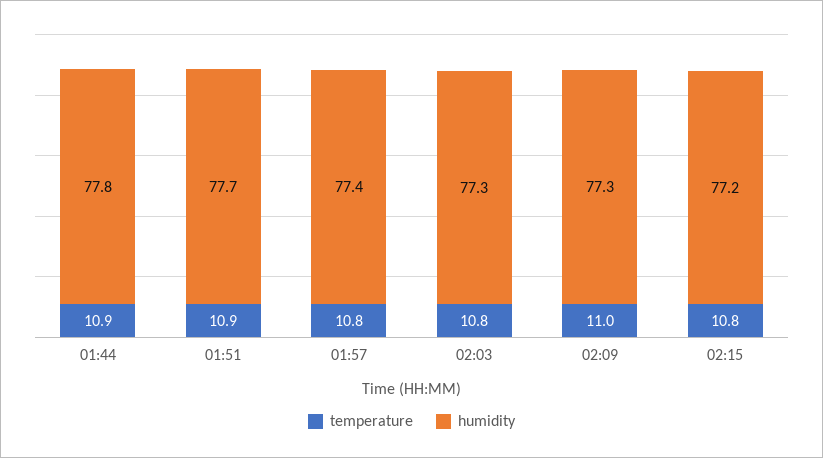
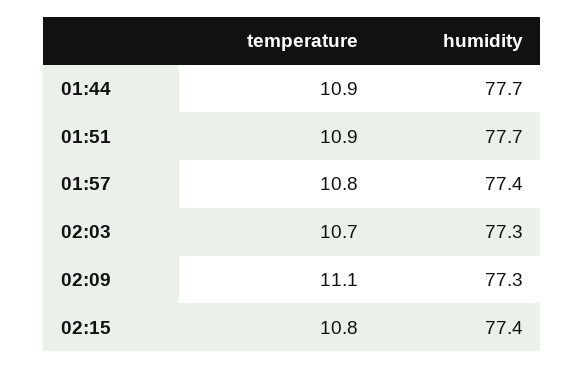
  {
    "temperature": {
      "01:44": 10.9,
      "01:51": 10.9,
      "01:57": 10.8,
-     "02:03": 10.8,
+     "02:03": 10.7,
-     "02:09": 11,
+     "02:09": 11.1,
      "02:15": 10.8
    },
    "humidity": {
-     "01:44": 77.8,
+     "01:44": 77.7,
      "01:51": 77.7,
      "01:57": 77.4,
      "02:03": 77.3,
      "02:09": 77.3,
-     "02:15": 77.2
+     "02:15": 77.4
    }
  }

